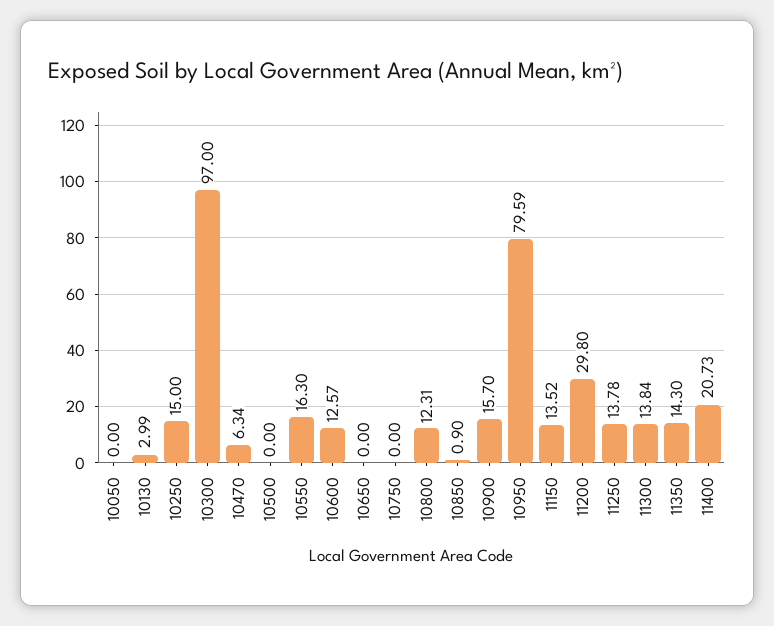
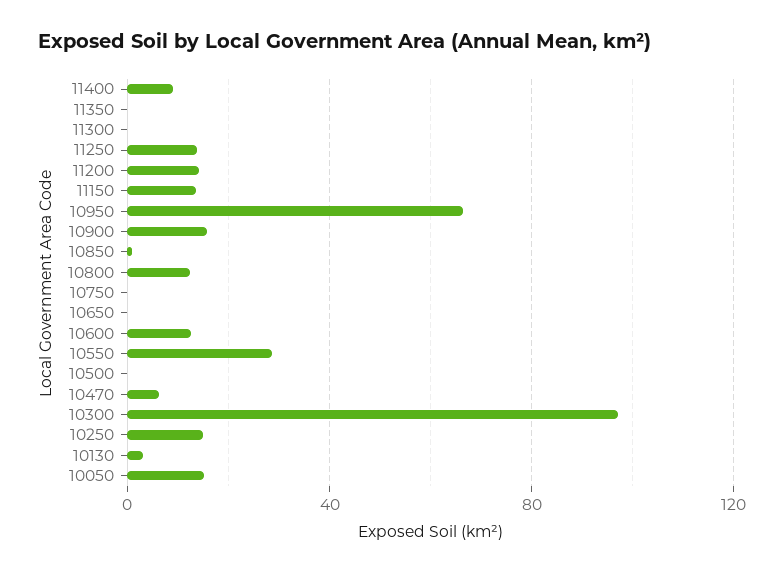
  {
-   "10050": 0,
+   "10050": 15,
    "10130": 2.99,
    "10250": 15,
    "10300": 97,
    "10470": 6.34,
    "10500": 0,
-   "10550": 16.3,
+   "10550": 30,
    "10600": 12.57,
    "10650": 0,
    "10750": 0,
    "10800": 12.31,
    "10850": 0.9,
    "10900": 15.7,
-   "10950": 79.59,
+   "10950": 65,
    "11150": 13.52,
-   "11200": 29.8,
+   "11200": 15,
    "11250": 13.78,
-   "11300": 13.84,
+   "11300": 0,
-   "11350": 14.3,
+   "11350": 0,
-   "11400": 20.73
+   "11400": 10
  }

